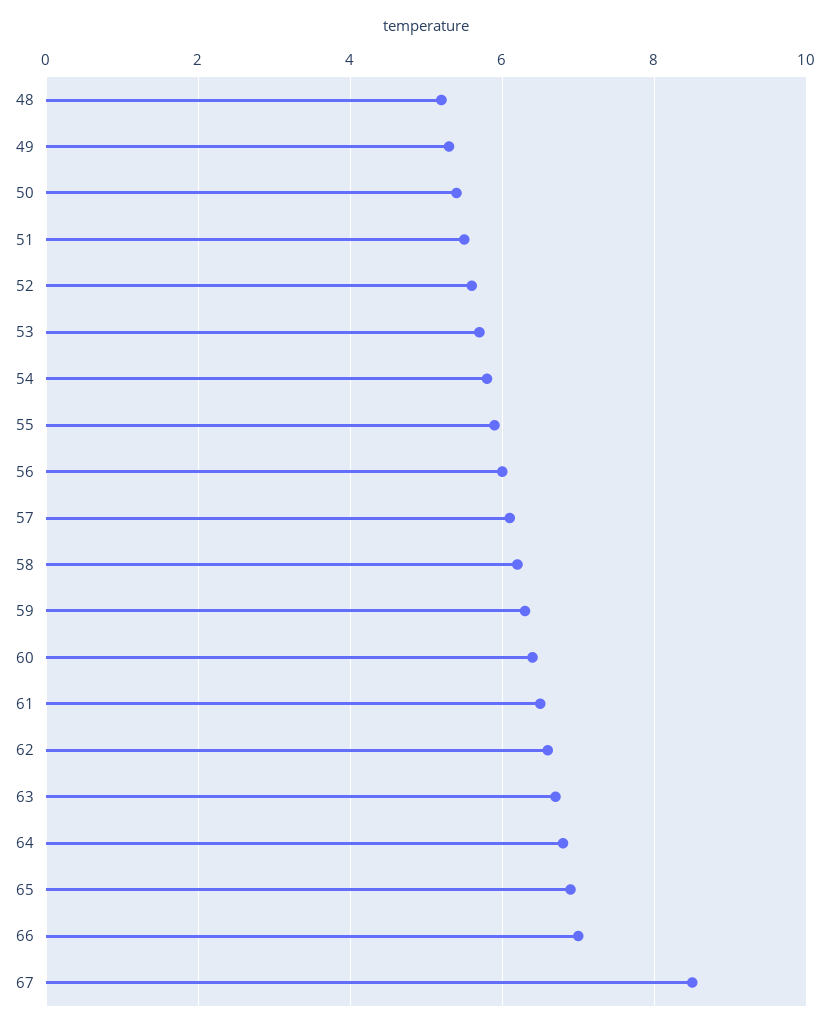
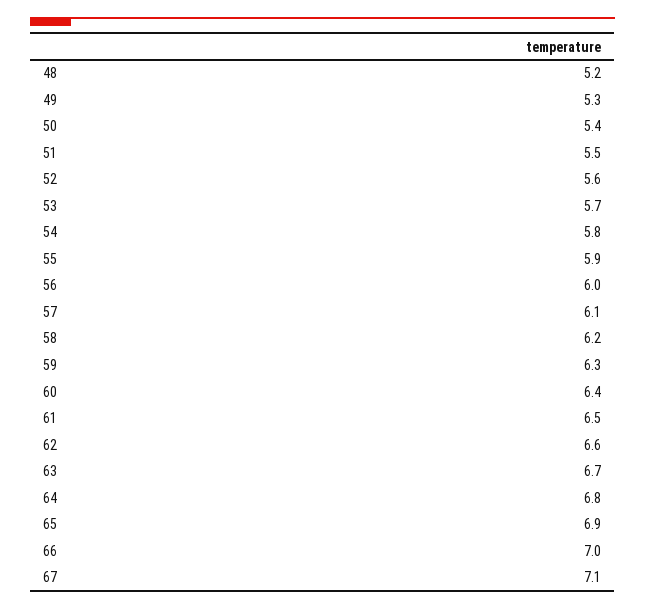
  {
    "48": 5.2,
    "49": 5.3,
    "50": 5.4,
    "51": 5.5,
    "52": 5.6,
    "53": 5.7,
    "54": 5.8,
    "55": 5.9,
    "56": 6,
    "57": 6.1,
    "58": 6.2,
    "59": 6.3,
    "60": 6.4,
    "61": 6.5,
    "62": 6.6,
    "63": 6.7,
    "64": 6.8,
    "65": 6.9,
    "66": 7,
-   "67": 8.5
+   "67": 7.1
  }

